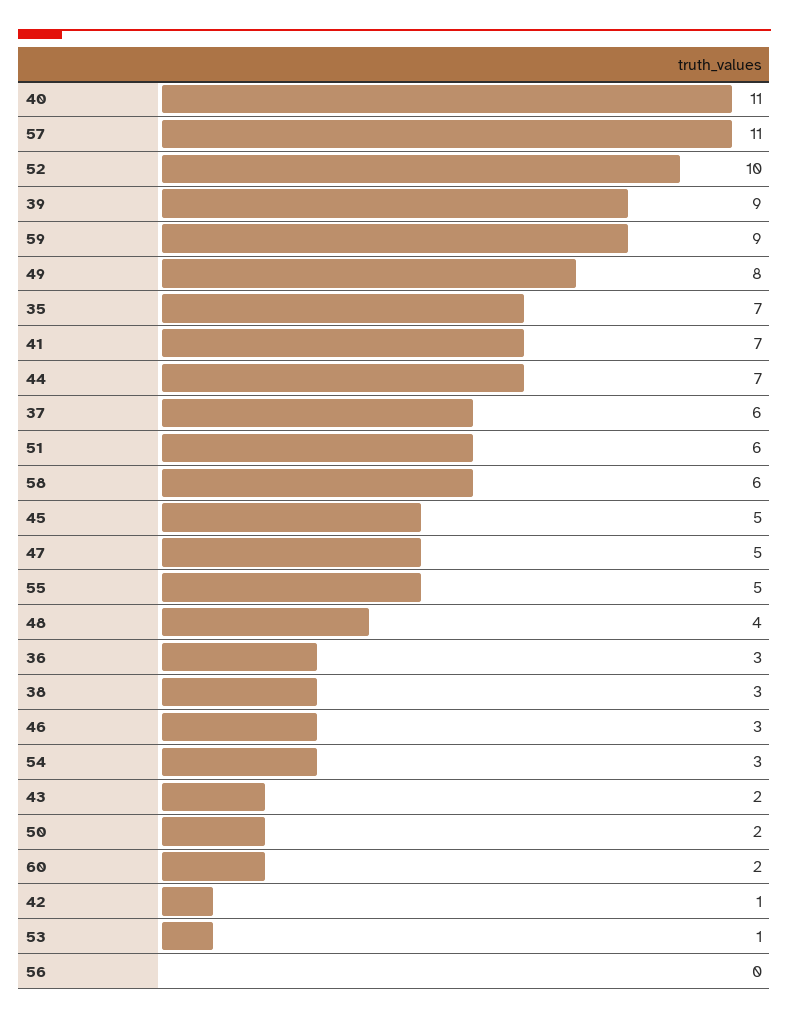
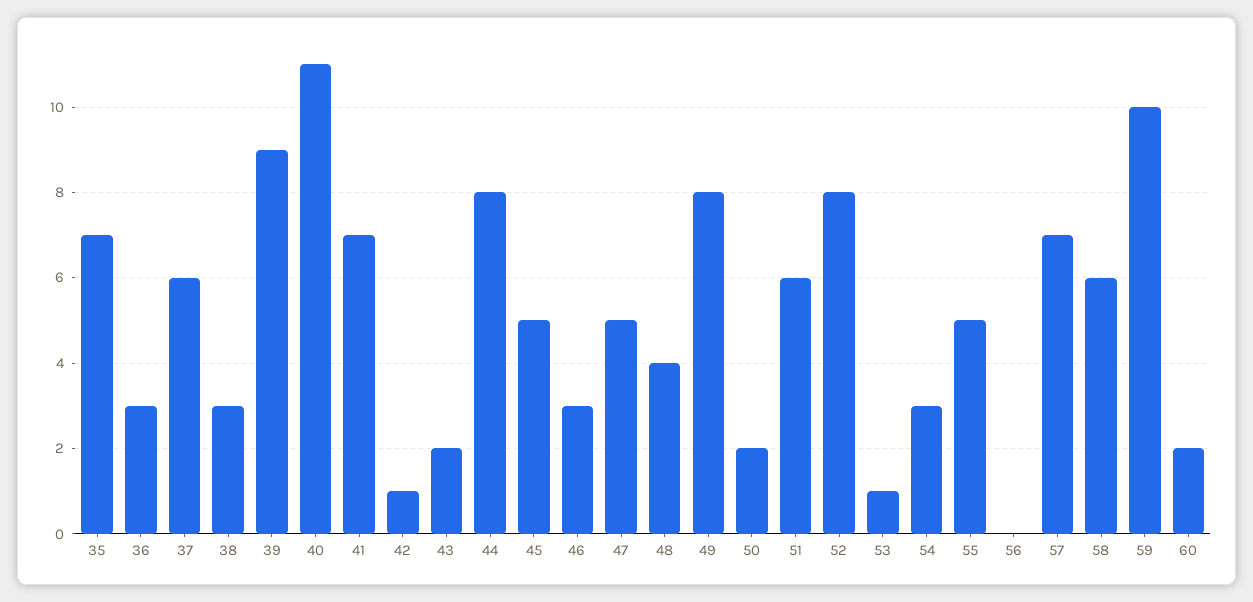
  {
    "40": 11,
-   "57": 11,
+   "57": 7,
-   "52": 10,
+   "52": 8,
    "39": 9,
-   "59": 9,
+   "59": 10,
    "49": 8,
    "35": 7,
    "41": 7,
-   "44": 7,
+   "44": 8,
    "37": 6,
    "51": 6,
    "58": 6,
    "45": 5,
    "47": 5,
    "55": 5,
    "48": 4,
    "36": 3,
    "38": 3,
    "46": 3,
    "54": 3,
    "43": 2,
    "50": 2,
    "60": 2,
    "42": 1,
    "53": 1,
    "56": 0
  }

